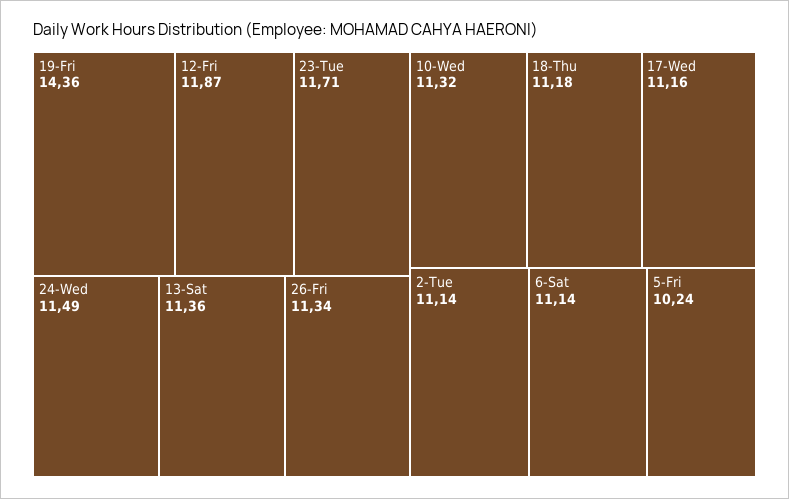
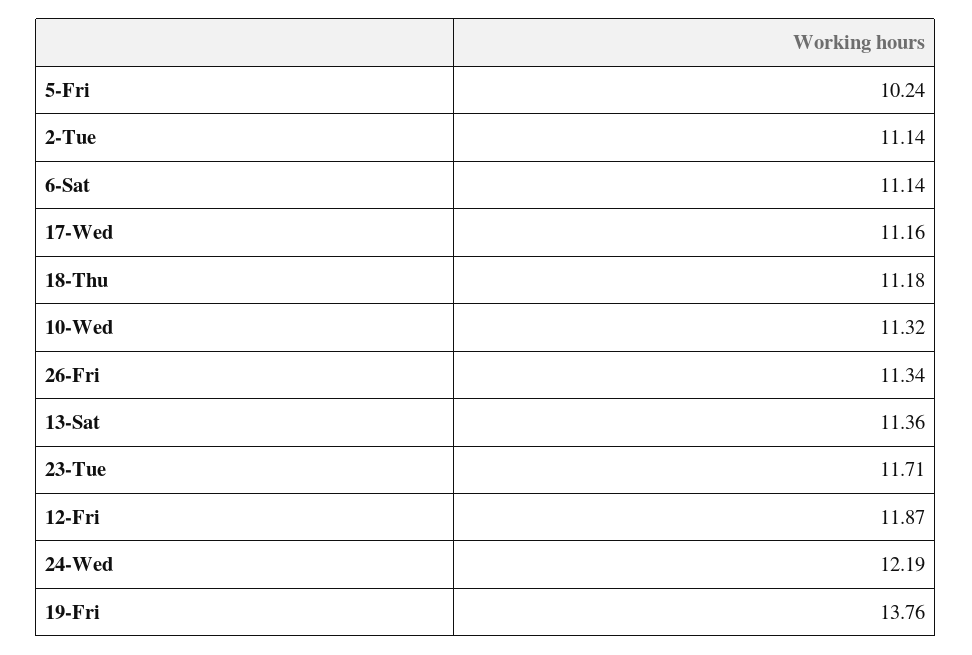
  {
-   "19-Fri": 14.36,
+   "19-Fri": 13.76,
    "12-Fri": 11.87,
    "23-Tue": 11.71,
-   "24-Wed": 11.49,
+   "24-Wed": 12.19,
    "13-Sat": 11.36,
    "26-Fri": 11.34,
    "10-Wed": 11.32,
    "18-Thu": 11.18,
    "17-Wed": 11.16,
    "2-Tue": 11.14,
    "6-Sat": 11.14,
    "5-Fri": 10.24
  }

